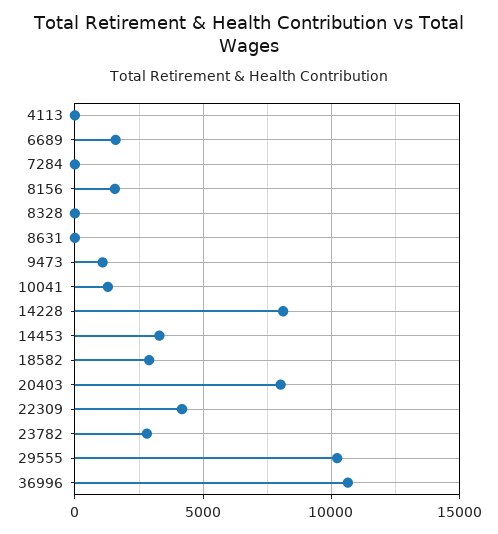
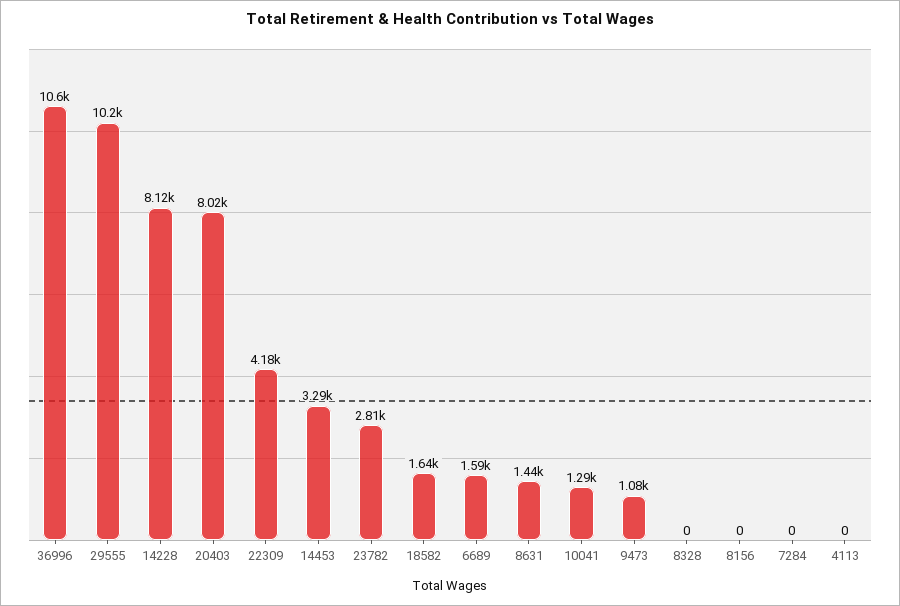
  {
    "4113": 0,
    "6689": 1590,
    "7284": 0,
-   "8156": 1500,
+   "8156": 0,
    "8328": 0,
-   "8631": 0,
+   "8631": 1440,
    "9473": 1080,
    "10041": 1290,
    "14228": 8120,
    "14453": 3290,
-   "18582": 3000,
+   "18582": 1640,
    "20403": 8020,
    "22309": 4180,
    "23782": 2810,
    "29555": 10200,
    "36996": 10600
  }

